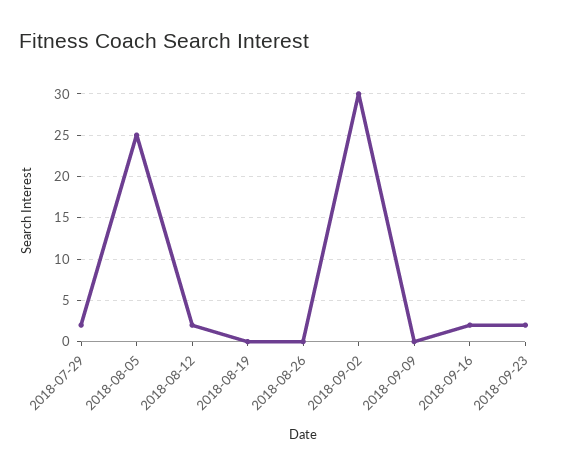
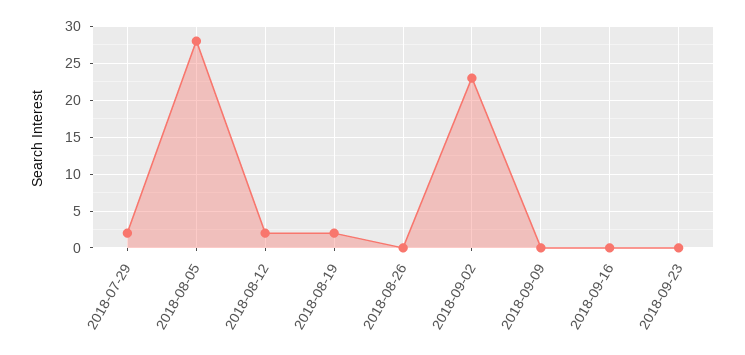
  {
    "2018-07-29": 2,
-   "2018-08-05": 25,
+   "2018-08-05": 28,
    "2018-08-12": 2,
-   "2018-08-19": 0,
+   "2018-08-19": 2,
    "2018-08-26": 0,
-   "2018-09-02": 30,
+   "2018-09-02": 23,
    "2018-09-09": 0,
-   "2018-09-16": 2,
+   "2018-09-16": 0,
-   "2018-09-23": 2
+   "2018-09-23": 0
  }

